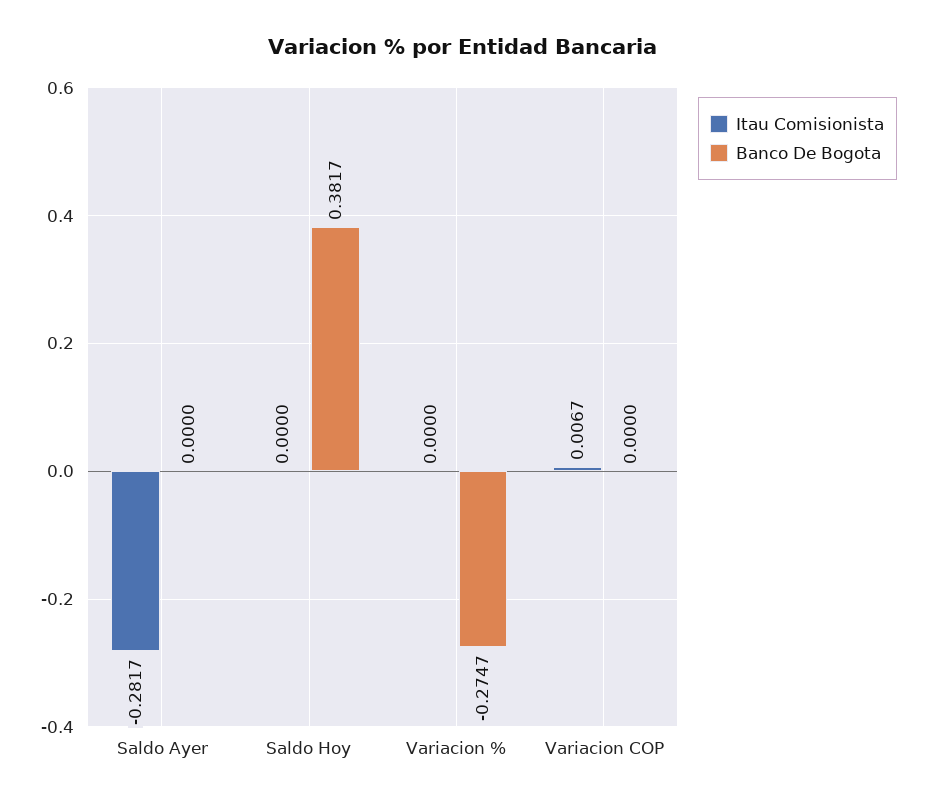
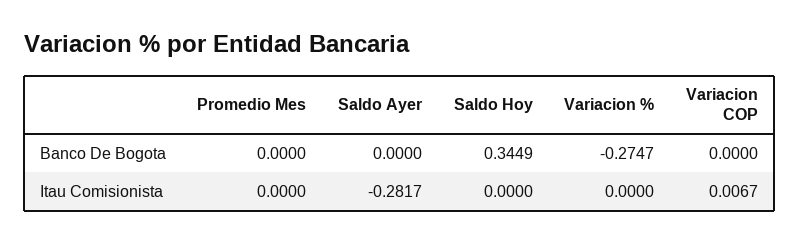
  {
    "Itau Comisionista": {
      "Saldo Ayer": -0.2817,
      "Saldo Hoy": 0,
      "Variacion %": 0,
-     "Variacion COP": 0.0067
+     "Variacion COP": 0.0067,
+     "Promedio Mes": 0
    },
    "Banco De Bogota": {
      "Saldo Ayer": 0,
-     "Saldo Hoy": 0.3817,
+     "Saldo Hoy": 0.3449,
      "Variacion %": -0.2747,
-     "Variacion COP": 0
+     "Variacion COP": 0,
+     "Promedio Mes": 0
    }
  }

